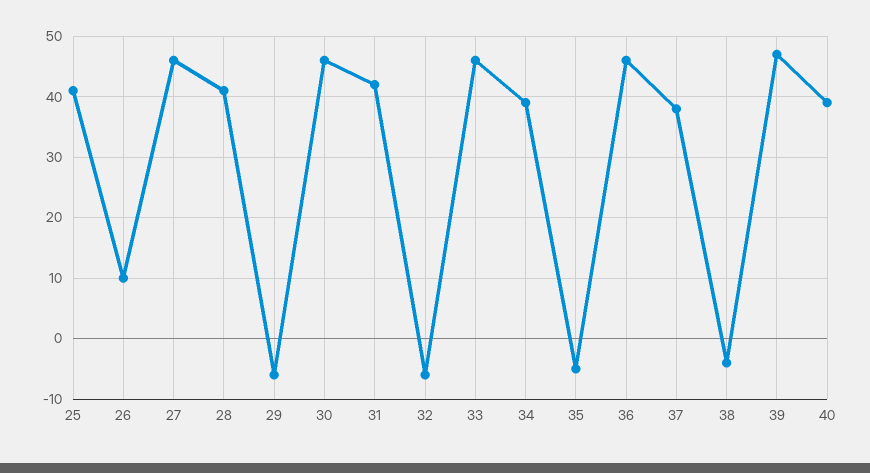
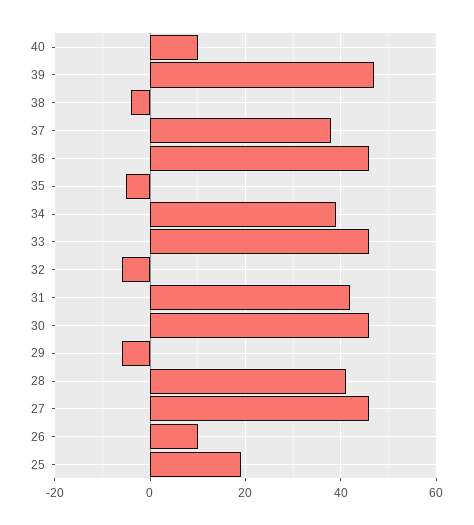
  {
-   "25": 41,
+   "25": 20,
    "26": 10,
    "27": 46,
    "28": 41,
    "29": -6,
    "30": 46,
    "31": 42,
    "32": -6,
    "33": 46,
    "34": 39,
    "35": -5,
    "36": 46,
    "37": 38,
    "38": -4,
    "39": 47,
-   "40": 39
+   "40": 10
  }

